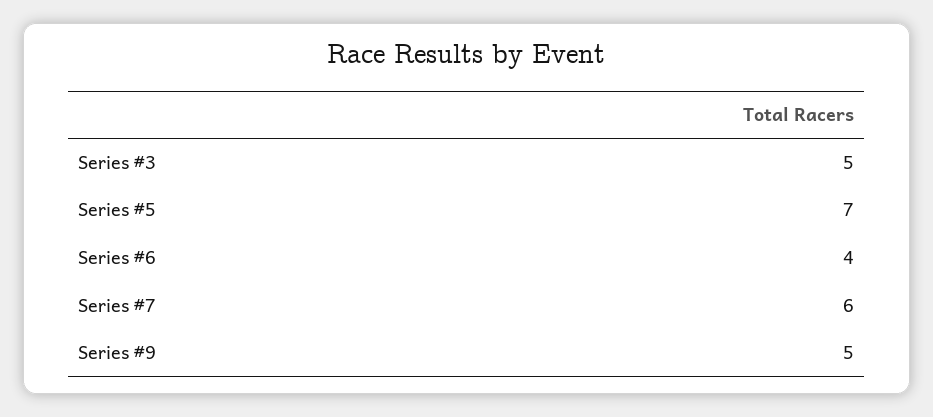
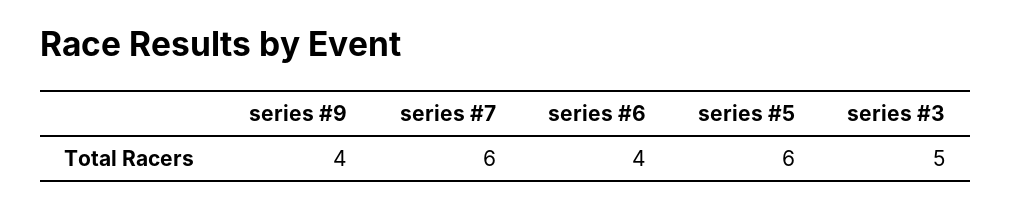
  {
    "Series #3": 5,
-   "Series #5": 7,
+   "Series #5": 6,
    "Series #6": 4,
    "Series #7": 6,
-   "Series #9": 5
+   "Series #9": 4
  }

